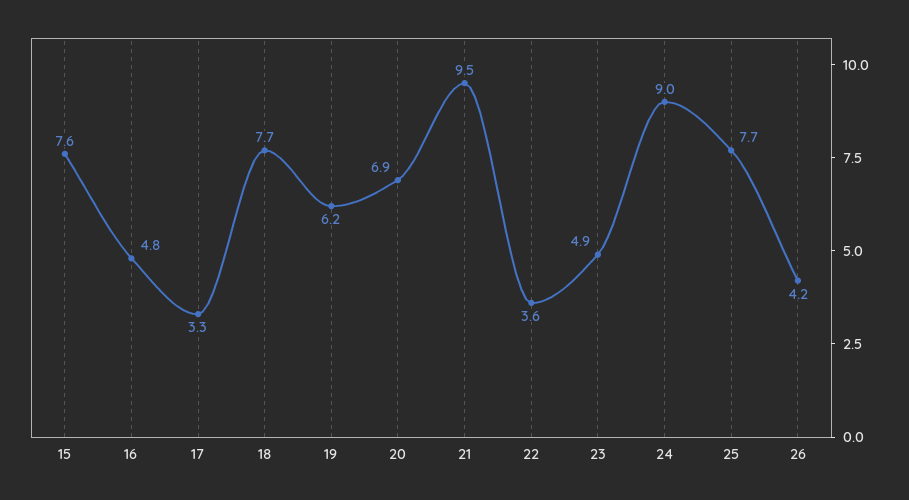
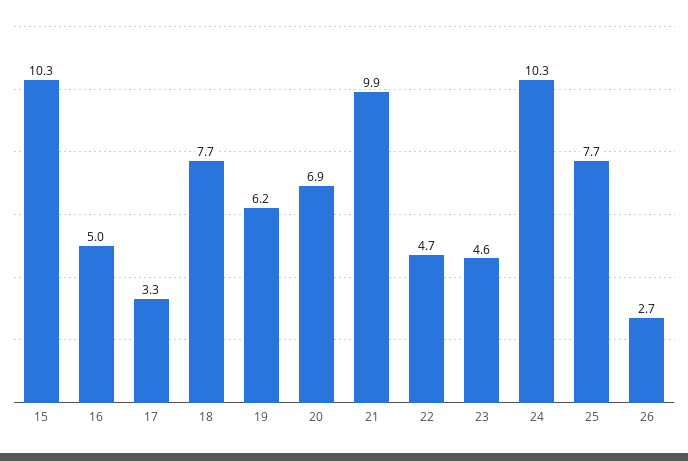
  {
-   "15": 7.6,
+   "15": 10.3,
-   "16": 4.8,
+   "16": 5,
    "17": 3.3,
    "18": 7.7,
    "19": 6.2,
    "20": 6.9,
-   "21": 9.5,
+   "21": 9.9,
-   "22": 3.6,
+   "22": 4.7,
-   "23": 4.9,
+   "23": 4.6,
-   "24": 9,
+   "24": 10.3,
    "25": 7.7,
-   "26": 4.2
+   "26": 2.7
  }

